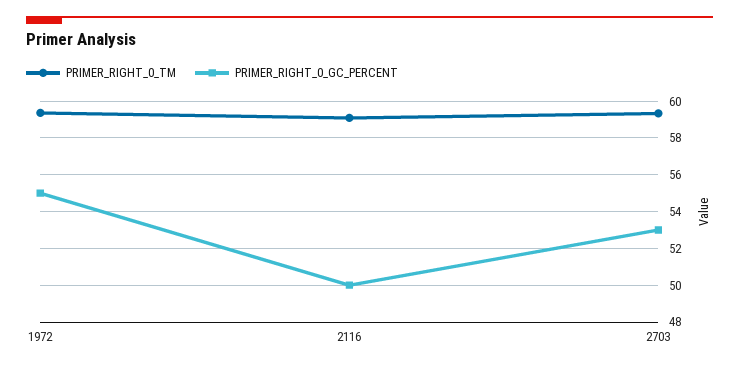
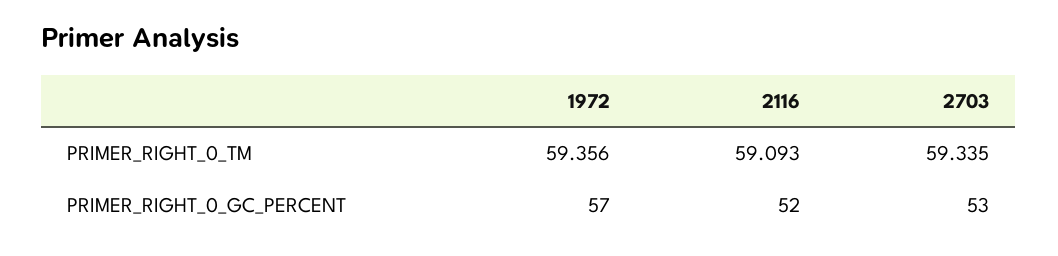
  {
    "PRIMER_RIGHT_0_TM": {
      "1972": 59.356,
      "2116": 59.093,
      "2703": 59.335
    },
    "PRIMER_RIGHT_0_GC_PERCENT": {
-     "1972": 55,
+     "1972": 57,
-     "2116": 50,
+     "2116": 52,
      "2703": 53
    }
  }

